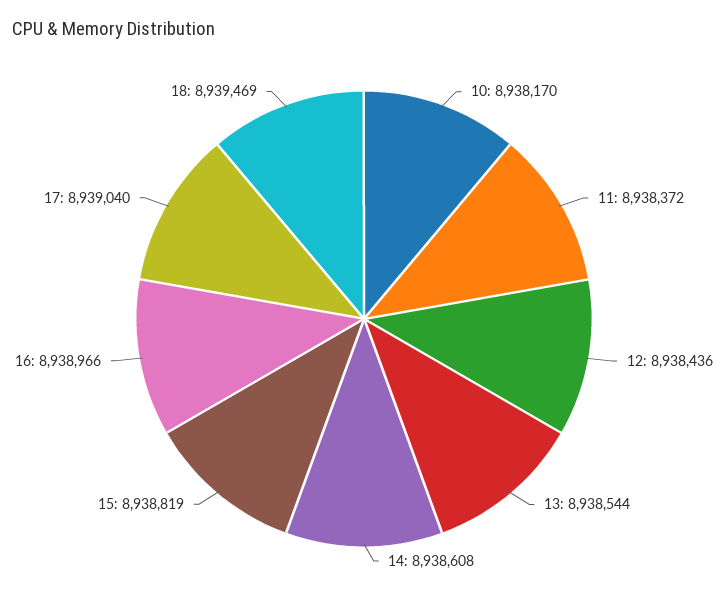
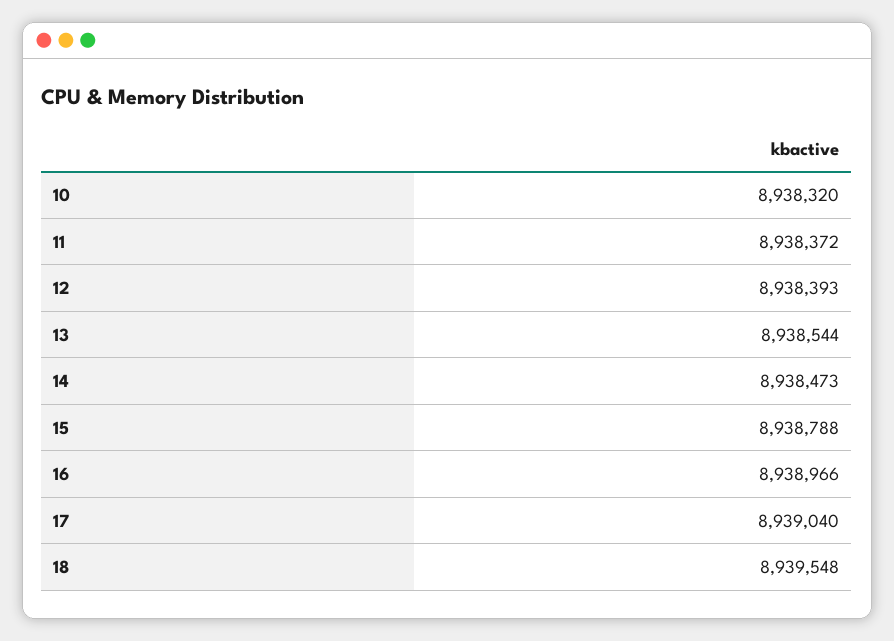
  {
-   "10": 8938170,
+   "10": 8938320,
    "11": 8938372,
-   "12": 8938436,
+   "12": 8938393,
    "13": 8938544,
-   "14": 8938608,
+   "14": 8938473,
-   "15": 8938819,
+   "15": 8938788,
    "16": 8938966,
    "17": 8939040,
-   "18": 8939469
+   "18": 8939548
  }

